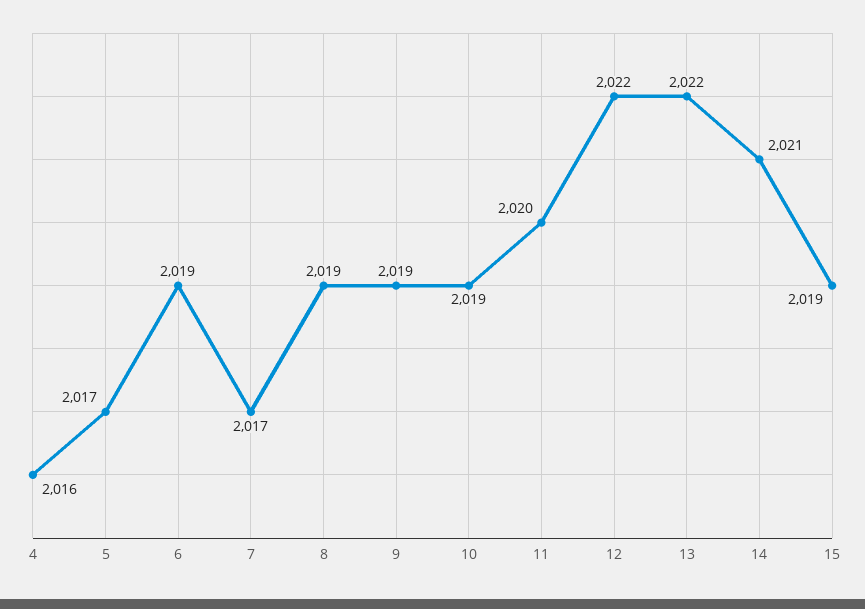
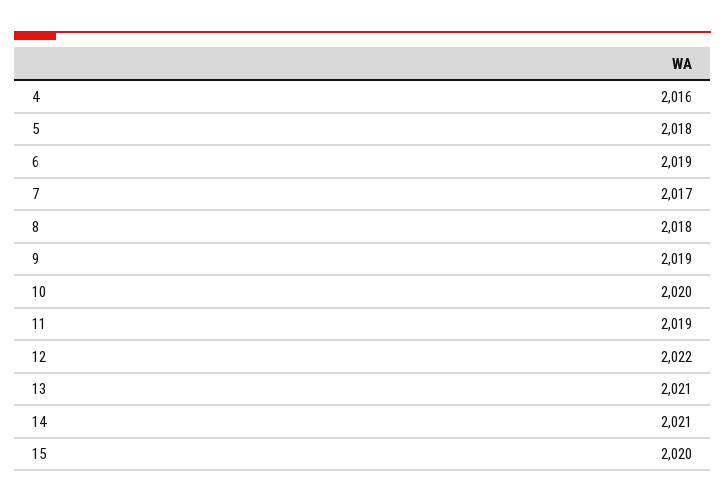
  {
    "4": 2016,
-   "5": 2017,
+   "5": 2018,
    "6": 2019,
    "7": 2017,
-   "8": 2019,
+   "8": 2018,
    "9": 2019,
-   "10": 2019,
+   "10": 2020,
-   "11": 2020,
+   "11": 2019,
    "12": 2022,
-   "13": 2022,
+   "13": 2021,
    "14": 2021,
-   "15": 2019
+   "15": 2020
  }

